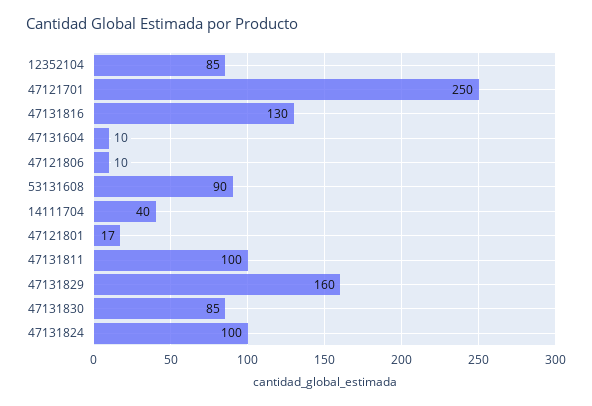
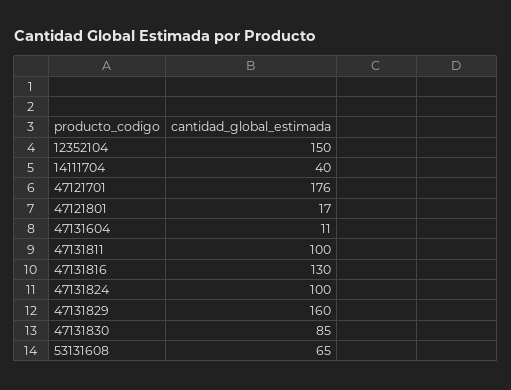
  {
-   "12352104": 85,
+   "12352104": 150,
-   "47121701": 250,
+   "47121701": 176,
    "47131816": 130,
-   "47131604": 10,
+   "47131604": 11,
-   "47121806": 10,
-   "53131608": 90,
+   "53131608": 65,
    "14111704": 40,
    "47121801": 17,
    "47131811": 100,
    "47131829": 160,
    "47131830": 85,
    "47131824": 100
  }

